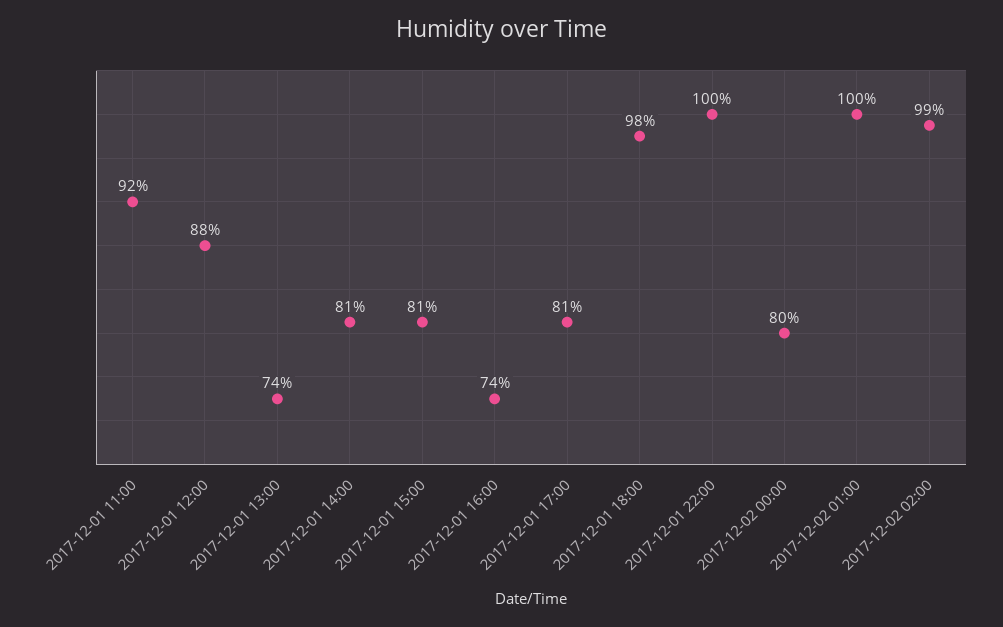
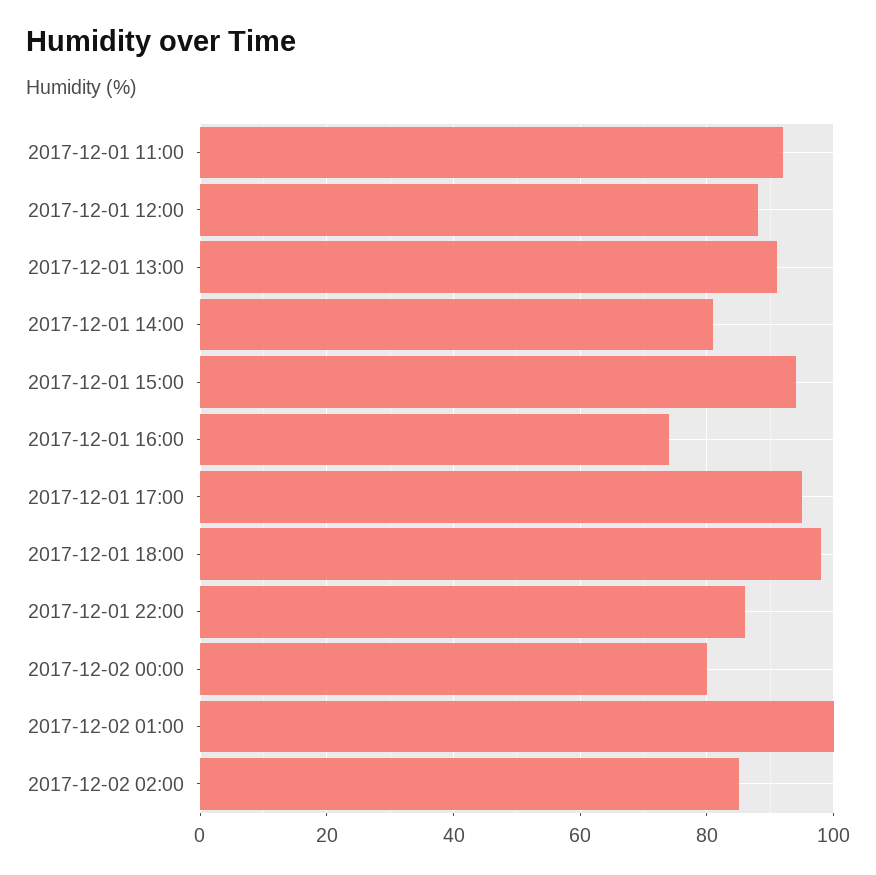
  {
    "2017-12-01 11:00": 92,
    "2017-12-01 12:00": 88,
-   "2017-12-01 13:00": 74,
+   "2017-12-01 13:00": 90,
    "2017-12-01 14:00": 81,
-   "2017-12-01 15:00": 81,
+   "2017-12-01 15:00": 95,
    "2017-12-01 16:00": 74,
-   "2017-12-01 17:00": 81,
+   "2017-12-01 17:00": 95,
    "2017-12-01 18:00": 98,
-   "2017-12-01 22:00": 100,
+   "2017-12-01 22:00": 85,
    "2017-12-02 00:00": 80,
    "2017-12-02 01:00": 100,
-   "2017-12-02 02:00": 99
+   "2017-12-02 02:00": 85
  }

